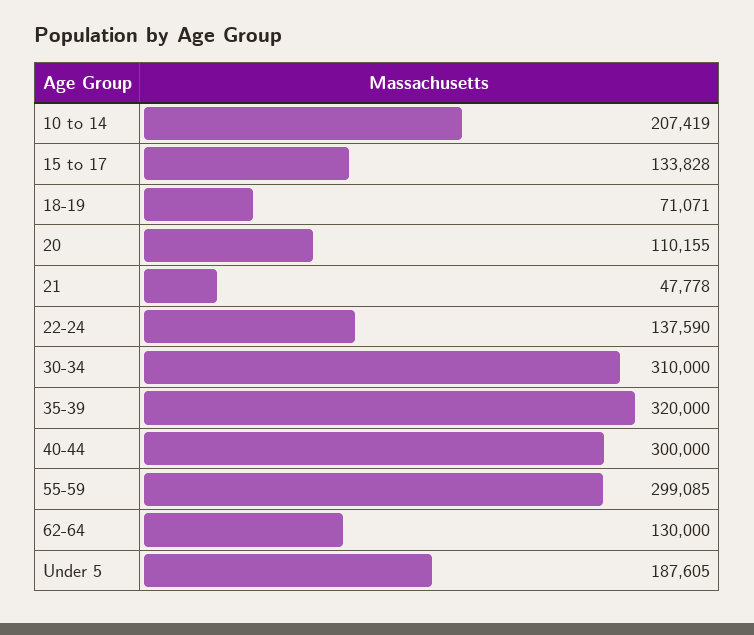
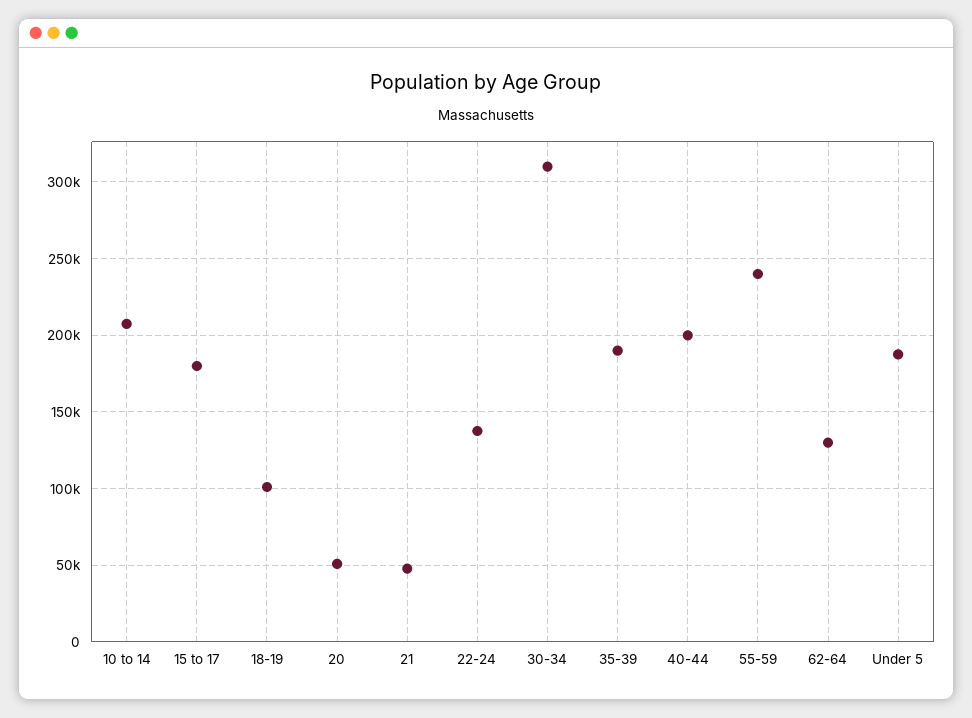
  {
    "10 to 14": 207419,
-   "15 to 17": 133828,
+   "15 to 17": 180000,
-   "18-19": 71071,
+   "18-19": 100000,
-   "20": 110155,
+   "20": 50000,
    "21": 47778,
    "22-24": 137590,
    "30-34": 310000,
-   "35-39": 320000,
+   "35-39": 190000,
-   "40-44": 300000,
+   "40-44": 200000,
-   "55-59": 299085,
+   "55-59": 240000,
    "62-64": 130000,
    "Under 5": 187605
  }

